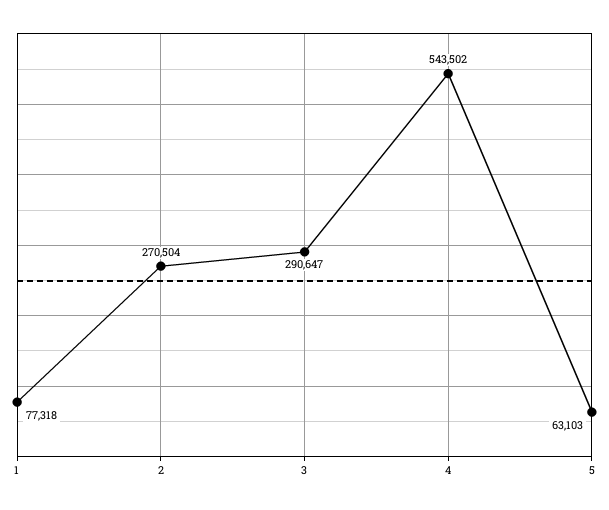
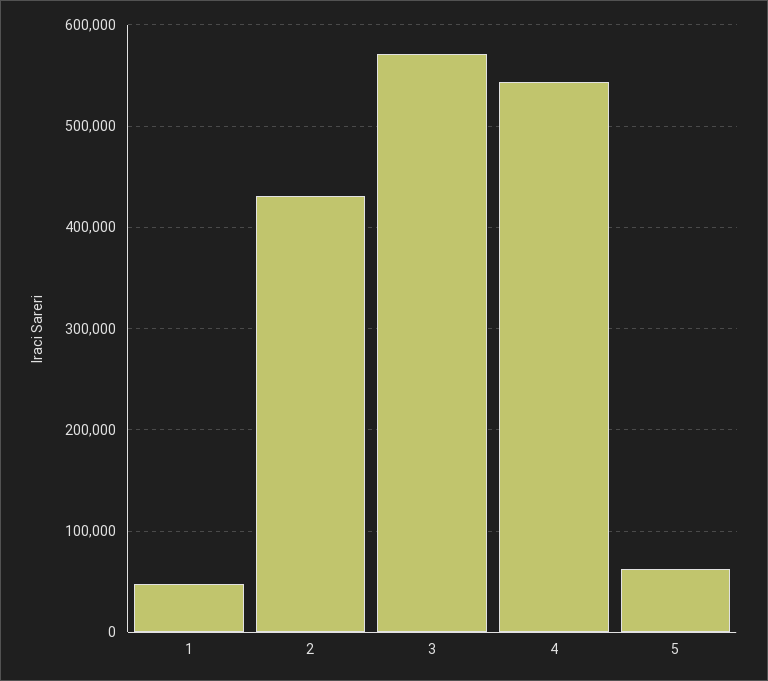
  {
-   "1": 77318,
+   "1": 50000,
-   "2": 270504,
+   "2": 430000,
-   "3": 290647,
+   "3": 570000,
    "4": 543502,
    "5": 63103
  }

